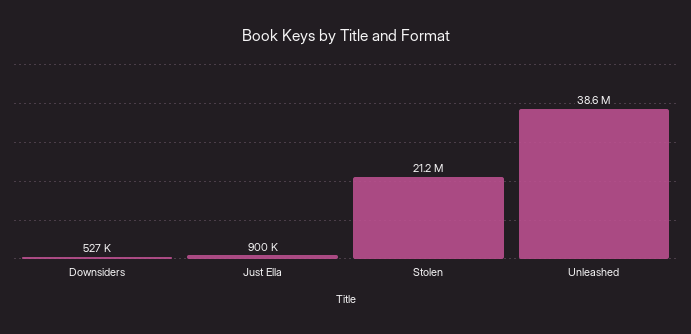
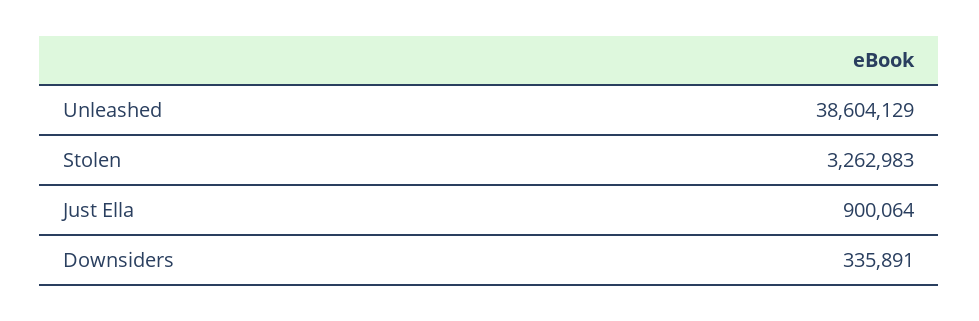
  {
-   "Downsiders": 527000,
+   "Downsiders": 335891,
    "Just Ella": 900064,
-   "Stolen": 21200000,
+   "Stolen": 3262983,
    "Unleashed": 38604129
  }

